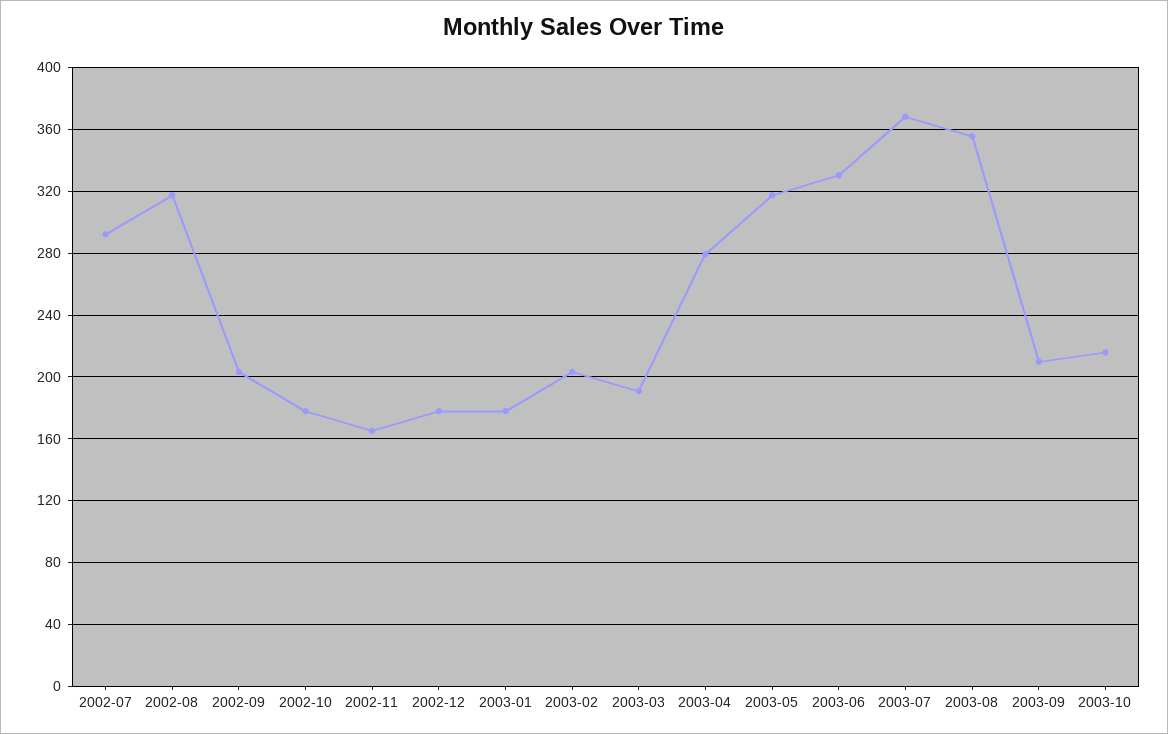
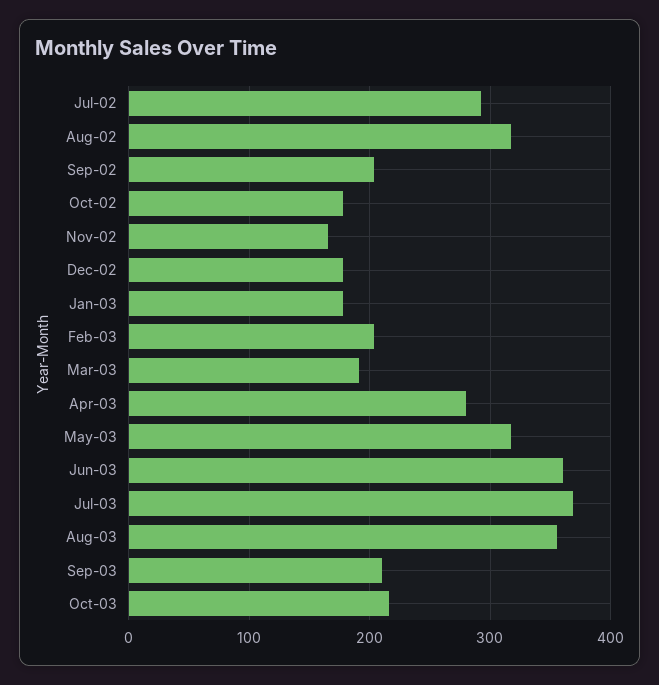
  {
    "2002-07": 290,
    "2002-08": 320,
    "2002-09": 205,
    "2002-10": 180,
    "2002-11": 165,
    "2002-12": 180,
    "2003-01": 180,
    "2003-02": 205,
    "2003-03": 190,
    "2003-04": 280,
    "2003-05": 320,
-   "2003-06": 330,
+   "2003-06": 360,
    "2003-07": 370,
    "2003-08": 355,
    "2003-09": 210,
    "2003-10": 215
  }

